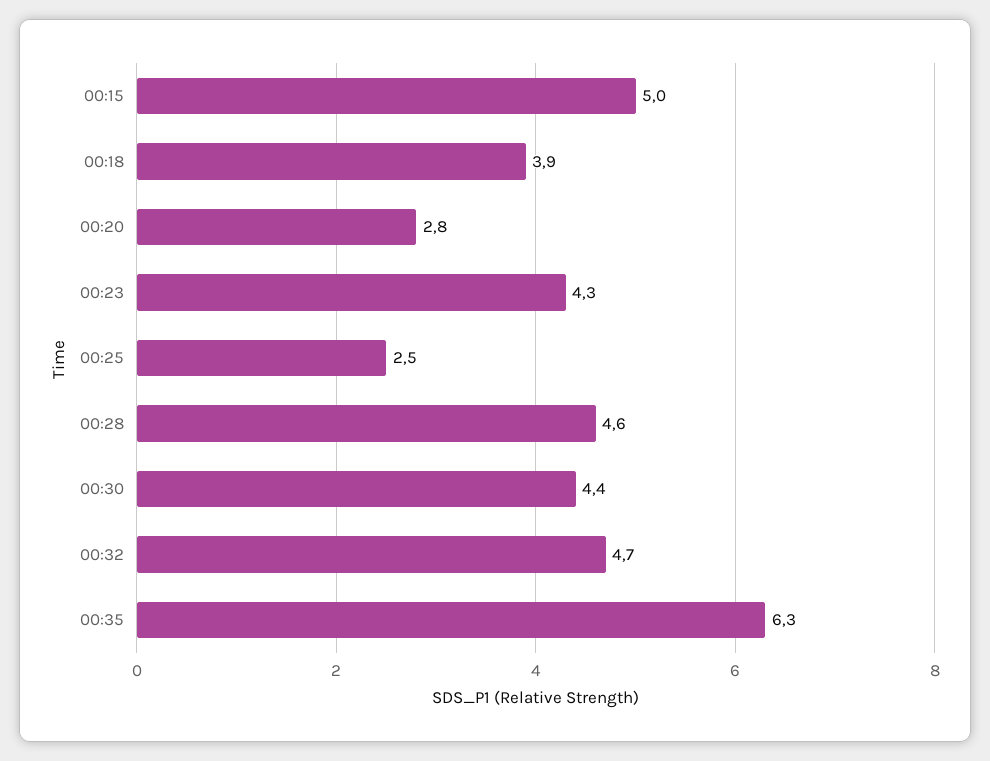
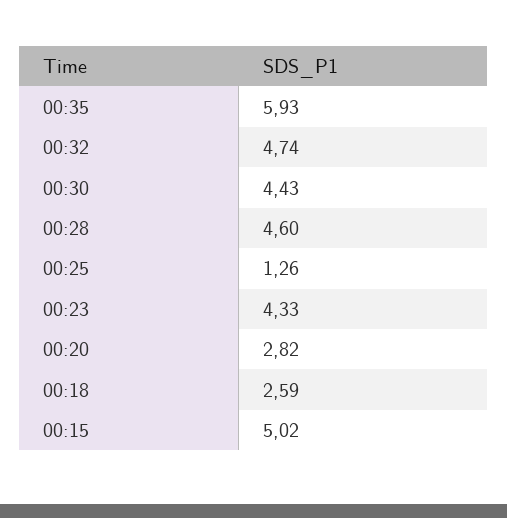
  {
    "00:15": 5.02,
-   "00:18": 3.9,
+   "00:18": 2.59,
    "00:20": 2.82,
    "00:23": 4.33,
-   "00:25": 2.5,
+   "00:25": 1.26,
    "00:28": 4.6,
    "00:30": 4.43,
    "00:32": 4.74,
-   "00:35": 6.3
+   "00:35": 5.93
  }

